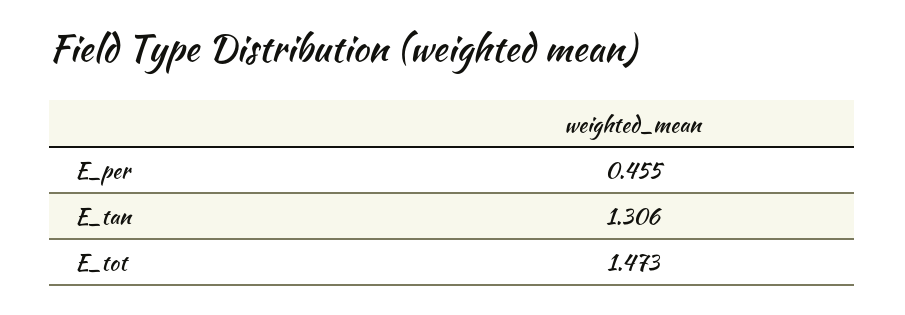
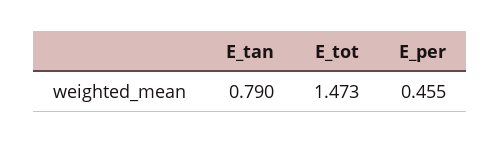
  {
    "E_per": 0.455,
-   "E_tan": 1.306,
+   "E_tan": 0.79,
    "E_tot": 1.473
  }

